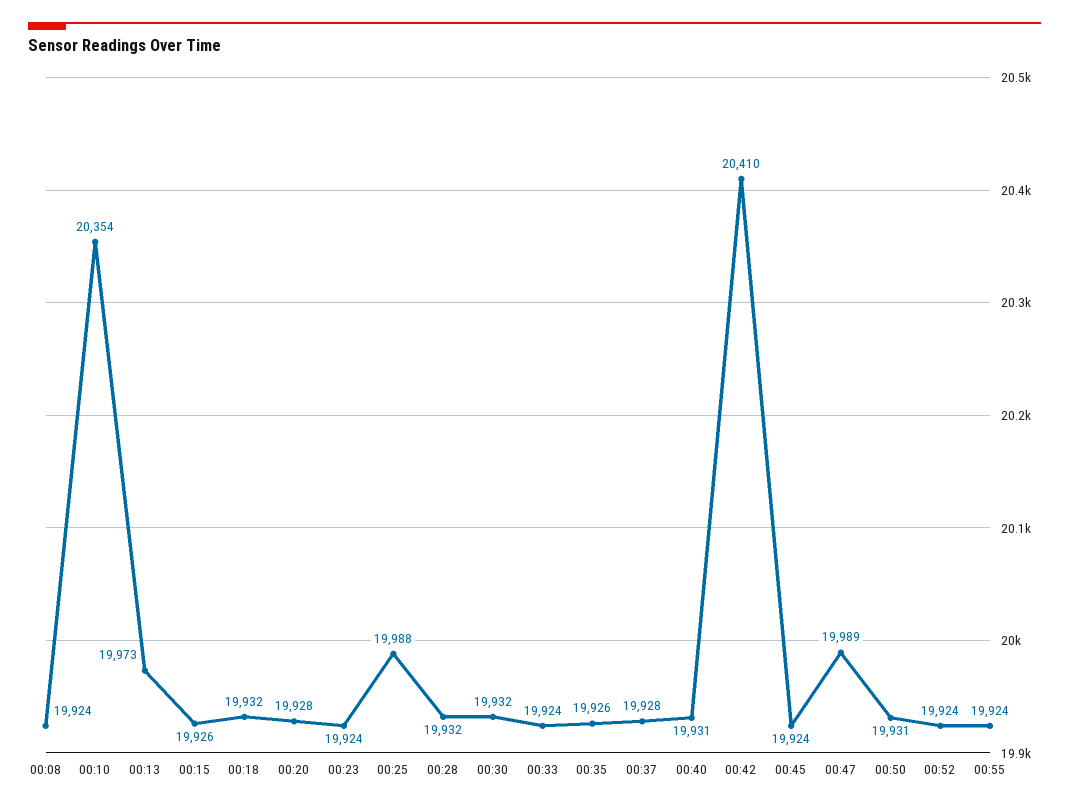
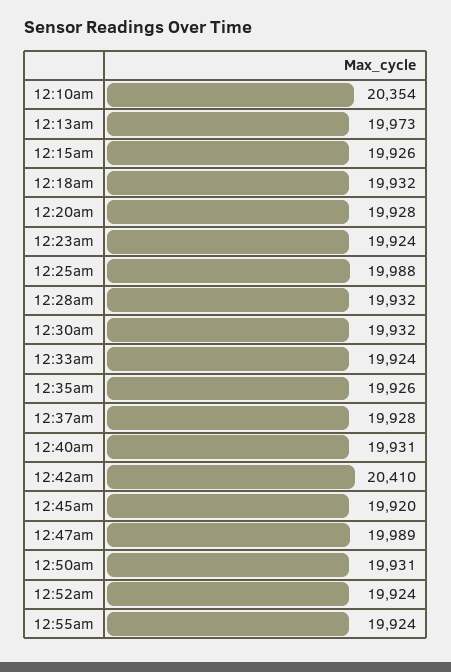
  {
-   "00:08": 19924,
    "00:10": 20354,
    "00:13": 19973,
    "00:15": 19926,
    "00:18": 19932,
    "00:20": 19928,
    "00:23": 19924,
    "00:25": 19988,
    "00:28": 19932,
    "00:30": 19932,
    "00:33": 19924,
    "00:35": 19926,
    "00:37": 19928,
    "00:40": 19931,
    "00:42": 20410,
-   "00:45": 19924,
+   "00:45": 19920,
    "00:47": 19989,
    "00:50": 19931,
    "00:52": 19924,
    "00:55": 19924
  }

